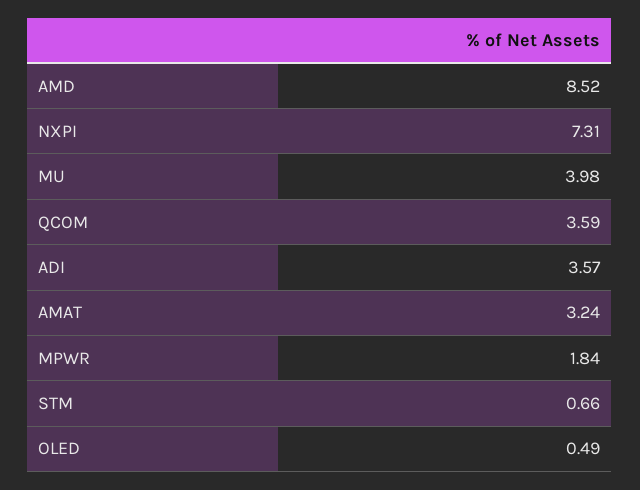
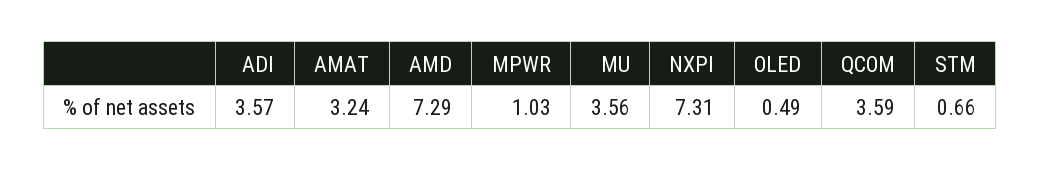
  {
-   "AMD": 8.52,
+   "AMD": 7.29,
    "NXPI": 7.31,
-   "MU": 3.98,
+   "MU": 3.56,
    "QCOM": 3.59,
    "ADI": 3.57,
    "AMAT": 3.24,
-   "MPWR": 1.84,
+   "MPWR": 1.03,
    "STM": 0.66,
    "OLED": 0.49
  }

